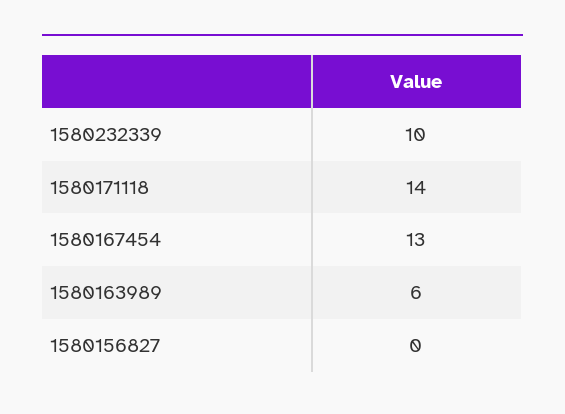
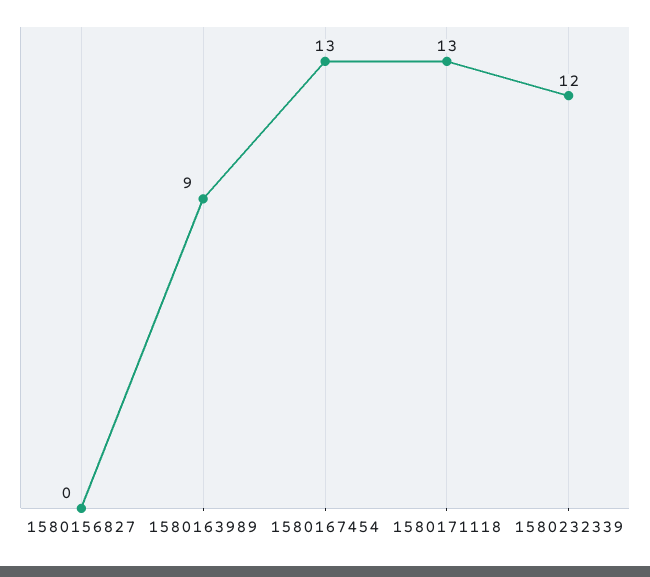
  {
-   "1580232339": 10,
+   "1580232339": 12,
-   "1580171118": 14,
+   "1580171118": 13,
    "1580167454": 13,
-   "1580163989": 6,
+   "1580163989": 9,
    "1580156827": 0
  }

